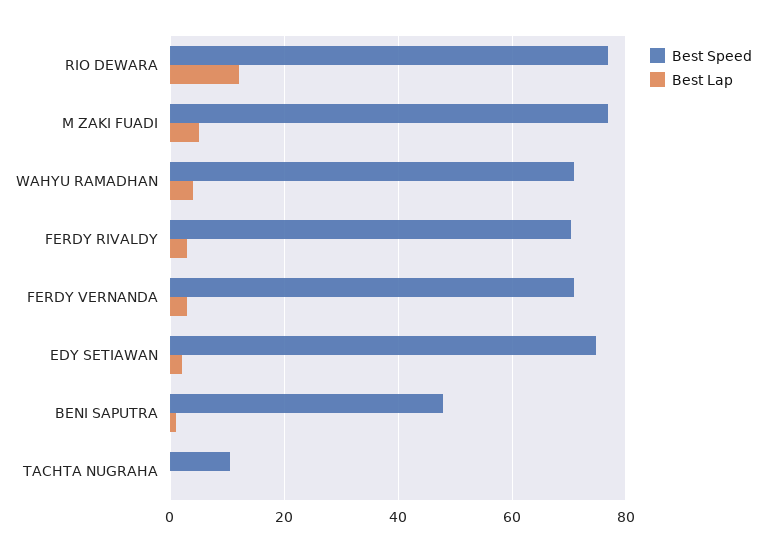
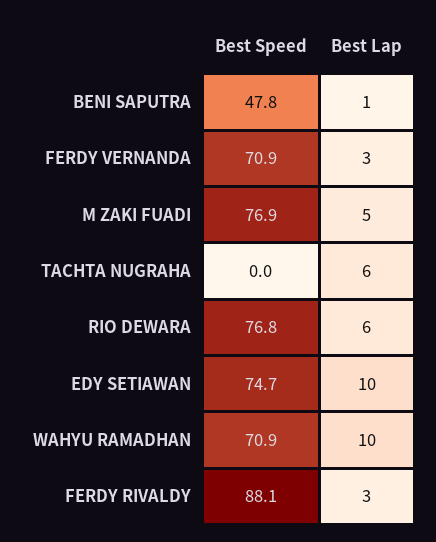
  {
    "Best Speed": {
      "RIO DEWARA": 76.8,
      "M ZAKI FUADI": 76.9,
      "WAHYU RAMADHAN": 70.9,
-     "FERDY RIVALDY": 70,
+     "FERDY RIVALDY": 88.1,
      "FERDY VERNANDA": 70.9,
      "EDY SETIAWAN": 74.7,
      "BENI SAPUTRA": 47.8,
-     "TACHTA NUGRAHA": 10
+     "TACHTA NUGRAHA": 0
    },
    "Best Lap": {
-     "RIO DEWARA": 12,
+     "RIO DEWARA": 6,
      "M ZAKI FUADI": 5,
-     "WAHYU RAMADHAN": 4,
+     "WAHYU RAMADHAN": 10,
      "FERDY RIVALDY": 3,
      "FERDY VERNANDA": 3,
-     "EDY SETIAWAN": 2,
+     "EDY SETIAWAN": 10,
      "BENI SAPUTRA": 1,
-     "TACHTA NUGRAHA": 0
+     "TACHTA NUGRAHA": 6
    }
  }

